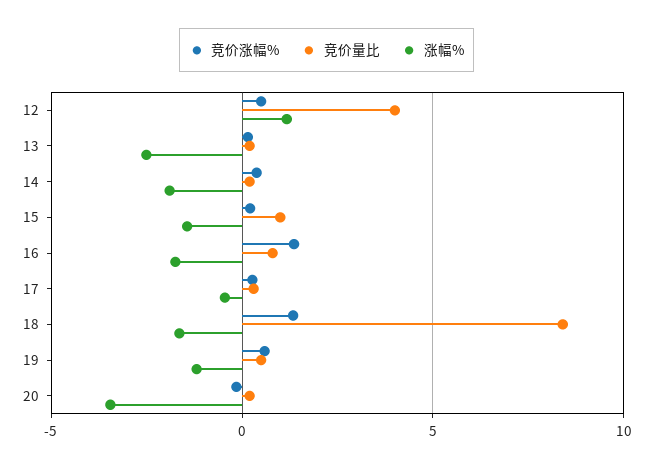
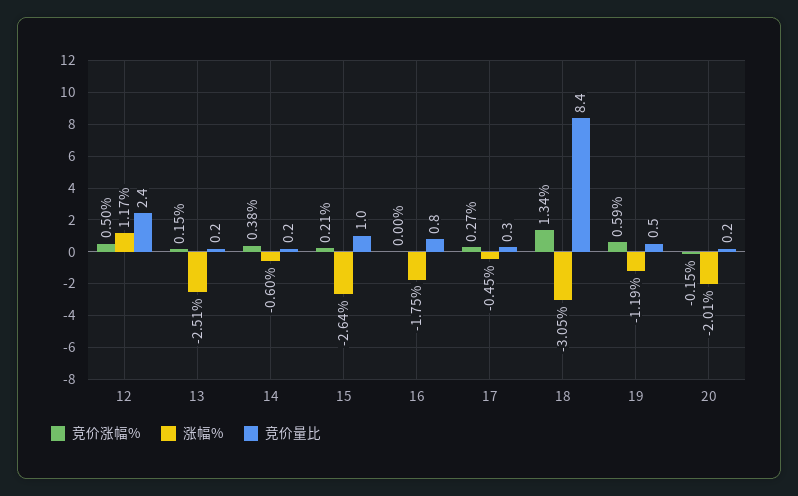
  {
    "竞价涨幅%": {
      "12": 0.5,
      "13": 0.15,
      "14": 0.38,
      "15": 0.21,
-     "16": 1.5,
+     "16": 0,
      "17": 0.27,
      "18": 1.34,
      "19": 0.59,
      "20": -0.15
    },
    "竞价量比": {
-     "12": 4,
+     "12": 2.4,
      "13": 0.2,
      "14": 0.2,
      "15": 1,
      "16": 0.8,
      "17": 0.3,
      "18": 8.4,
      "19": 0.5,
      "20": 0.2
    },
    "涨幅%": {
      "12": 1.17,
      "13": -2.51,
-     "14": -2,
+     "14": -0.6,
-     "15": -1.5,
+     "15": -2.64,
      "16": -1.75,
      "17": -0.45,
-     "18": -1.5,
+     "18": -3.05,
      "19": -1.19,
-     "20": -3.5
+     "20": -2.01
    }
  }

